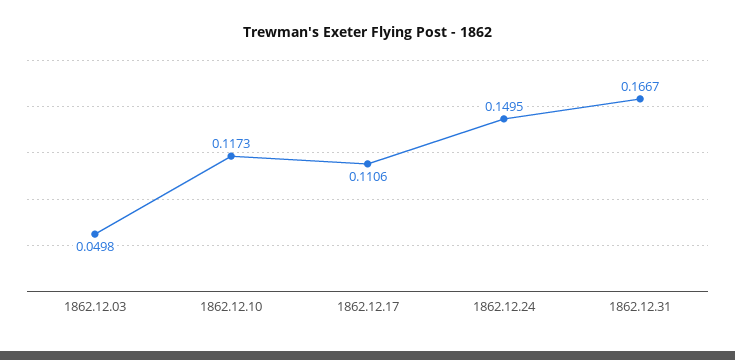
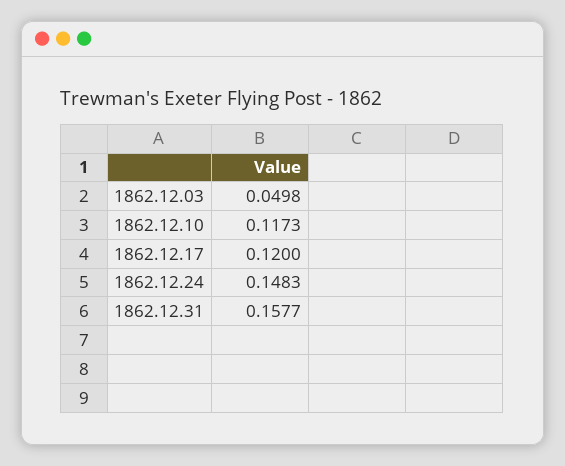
  {
    "1862.12.03": 0.0498,
    "1862.12.10": 0.1173,
-   "1862.12.17": 0.1106,
+   "1862.12.17": 0.12,
-   "1862.12.24": 0.1495,
+   "1862.12.24": 0.1483,
-   "1862.12.31": 0.1667
+   "1862.12.31": 0.1577
  }

